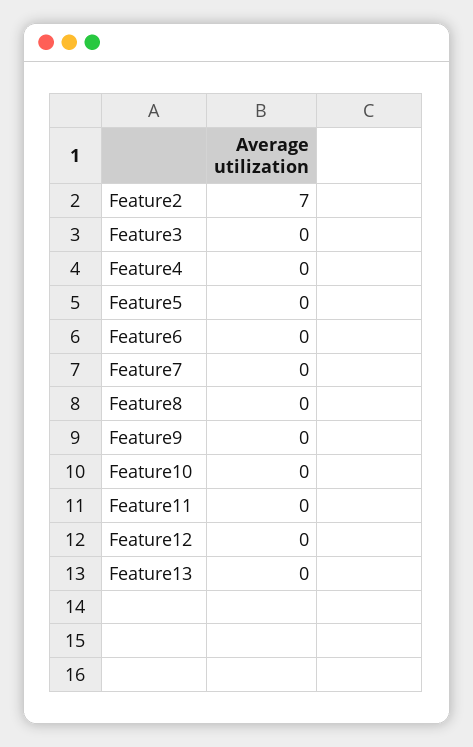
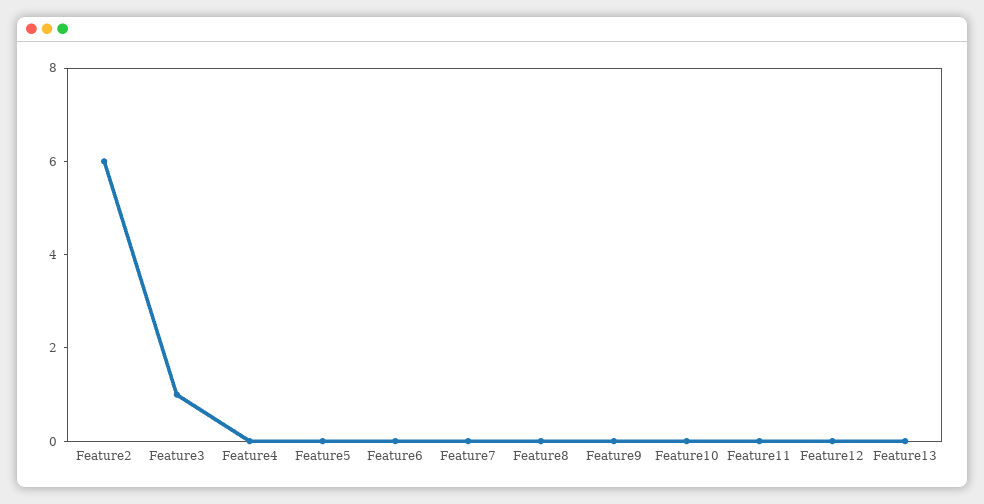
  {
-   "Feature2": 7,
+   "Feature2": 6,
-   "Feature3": 0,
+   "Feature3": 1,
    "Feature4": 0,
    "Feature5": 0,
    "Feature6": 0,
    "Feature7": 0,
    "Feature8": 0,
    "Feature9": 0,
    "Feature10": 0,
    "Feature11": 0,
    "Feature12": 0,
    "Feature13": 0
  }

